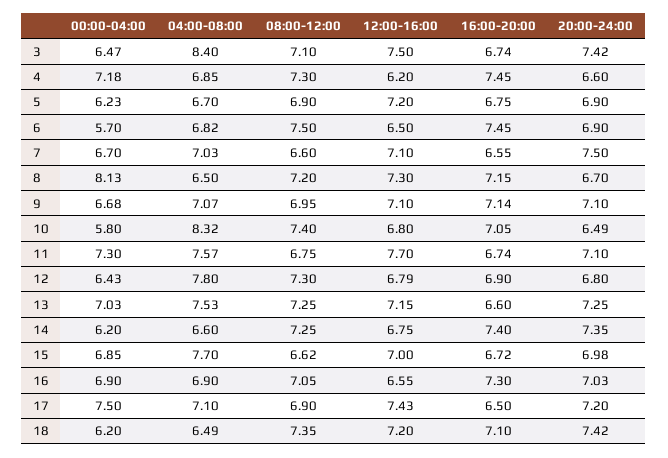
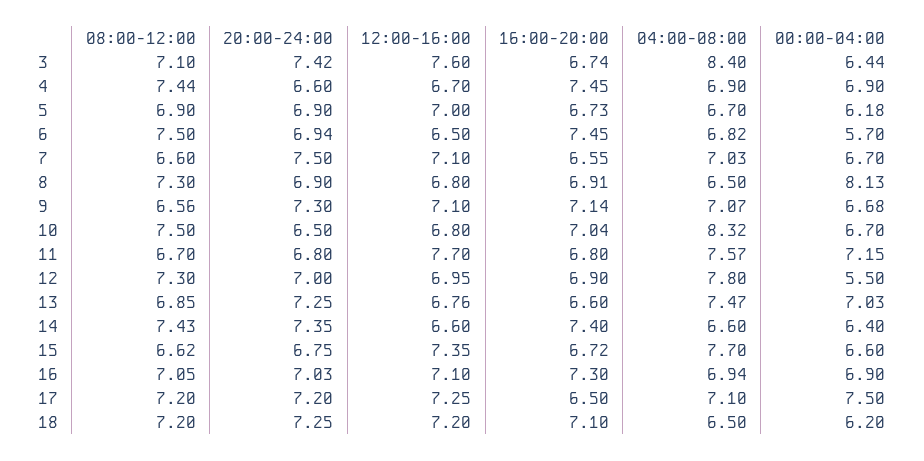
  {
    "00:00-04:00": {
-     "3": 6.47,
+     "3": 6.44,
-     "4": 7.18,
+     "4": 6.9,
-     "5": 6.23,
+     "5": 6.18,
      "6": 5.7,
      "7": 6.7,
      "8": 8.13,
      "9": 6.68,
-     "10": 5.8,
+     "10": 6.7,
-     "11": 7.3,
+     "11": 7.15,
-     "12": 6.43,
+     "12": 5.5,
      "13": 7.03,
-     "14": 6.2,
+     "14": 6.4,
-     "15": 6.85,
+     "15": 6.6,
      "16": 6.9,
      "17": 7.5,
      "18": 6.2
    },
    "04:00-08:00": {
      "3": 8.4,
-     "4": 6.85,
+     "4": 6.9,
      "5": 6.7,
      "6": 6.82,
      "7": 7.03,
      "8": 6.5,
      "9": 7.07,
      "10": 8.32,
      "11": 7.57,
      "12": 7.8,
-     "13": 7.53,
+     "13": 7.47,
      "14": 6.6,
      "15": 7.7,
-     "16": 6.9,
+     "16": 6.94,
      "17": 7.1,
-     "18": 6.49
+     "18": 6.5
    },
    "08:00-12:00": {
      "3": 7.1,
-     "4": 7.3,
+     "4": 7.44,
      "5": 6.9,
      "6": 7.5,
      "7": 6.6,
-     "8": 7.2,
+     "8": 7.3,
-     "9": 6.95,
+     "9": 6.56,
-     "10": 7.4,
+     "10": 7.5,
-     "11": 6.75,
+     "11": 6.7,
      "12": 7.3,
-     "13": 7.25,
+     "13": 6.85,
-     "14": 7.25,
+     "14": 7.43,
      "15": 6.62,
      "16": 7.05,
-     "17": 6.9,
+     "17": 7.2,
-     "18": 7.35
+     "18": 7.2
    },
    "12:00-16:00": {
-     "3": 7.5,
+     "3": 7.6,
-     "4": 6.2,
+     "4": 6.7,
-     "5": 7.2,
+     "5": 7,
      "6": 6.5,
      "7": 7.1,
-     "8": 7.3,
+     "8": 6.8,
      "9": 7.1,
      "10": 6.8,
      "11": 7.7,
-     "12": 6.79,
+     "12": 6.95,
-     "13": 7.15,
+     "13": 6.76,
-     "14": 6.75,
+     "14": 6.6,
-     "15": 7,
+     "15": 7.35,
-     "16": 6.55,
+     "16": 7.1,
-     "17": 7.43,
+     "17": 7.25,
      "18": 7.2
    },
    "16:00-20:00": {
      "3": 6.74,
      "4": 7.45,
-     "5": 6.75,
+     "5": 6.73,
      "6": 7.45,
      "7": 6.55,
-     "8": 7.15,
+     "8": 6.91,
      "9": 7.14,
-     "10": 7.05,
+     "10": 7.04,
-     "11": 6.74,
+     "11": 6.8,
      "12": 6.9,
      "13": 6.6,
      "14": 7.4,
      "15": 6.72,
      "16": 7.3,
      "17": 6.5,
      "18": 7.1
    },
    "20:00-24:00": {
      "3": 7.42,
      "4": 6.6,
      "5": 6.9,
-     "6": 6.9,
+     "6": 6.94,
      "7": 7.5,
-     "8": 6.7,
+     "8": 6.9,
-     "9": 7.1,
+     "9": 7.3,
-     "10": 6.49,
+     "10": 6.5,
-     "11": 7.1,
+     "11": 6.8,
-     "12": 6.8,
+     "12": 7,
      "13": 7.25,
      "14": 7.35,
-     "15": 6.98,
+     "15": 6.75,
      "16": 7.03,
      "17": 7.2,
-     "18": 7.42
+     "18": 7.25
    }
  }

